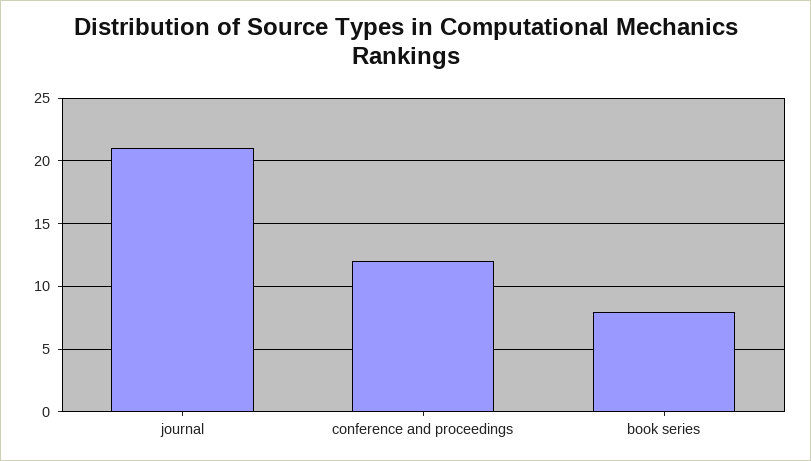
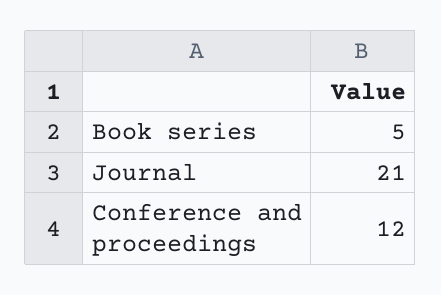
  {
    "journal": 21,
    "conference and proceedings": 12,
-   "book series": 8
+   "book series": 5
  }

